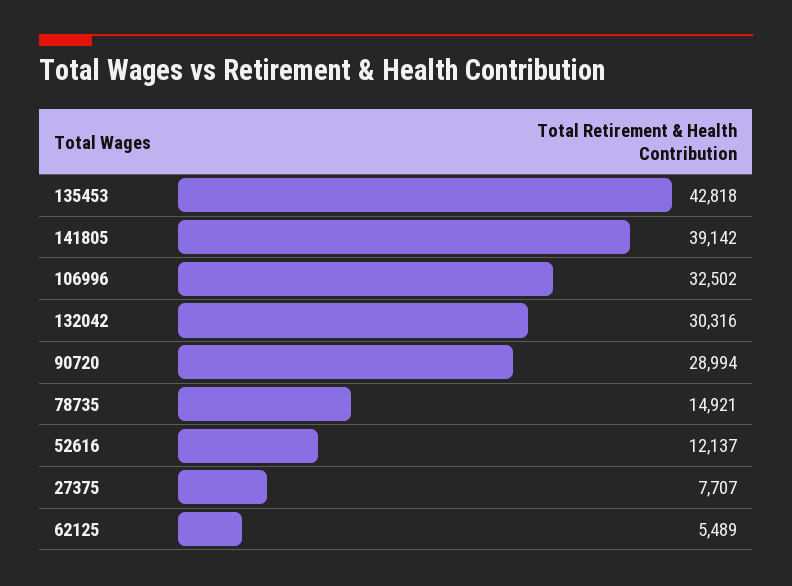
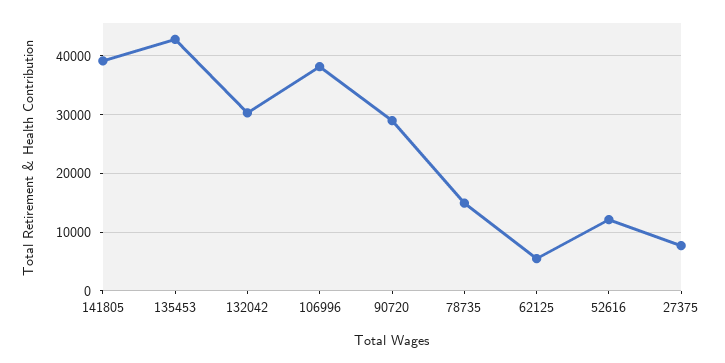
  {
    "135453": 42818,
    "141805": 39142,
-   "106996": 32502,
+   "106996": 38000,
    "132042": 30316,
    "90720": 28994,
    "78735": 14921,
    "52616": 12137,
    "27375": 7707,
    "62125": 5489
  }

